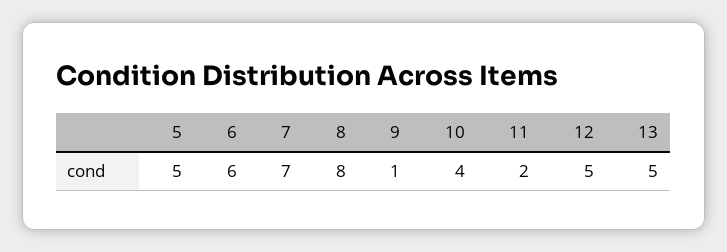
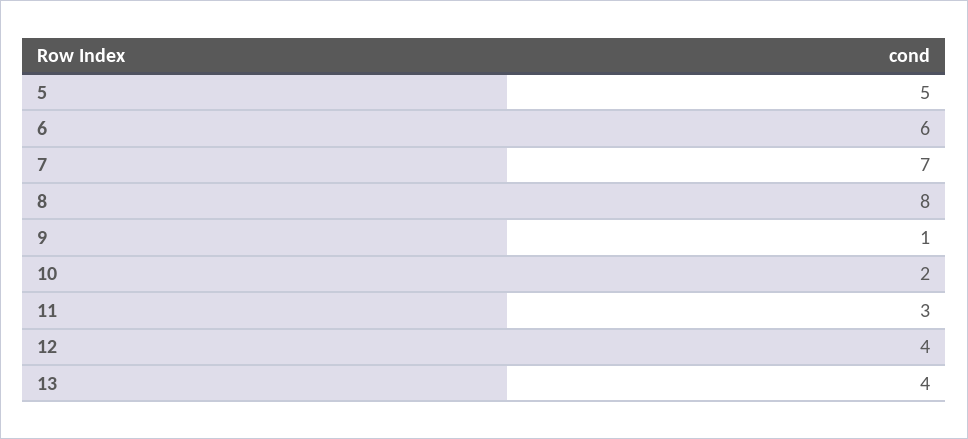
  {
    "5": 5,
    "6": 6,
    "7": 7,
    "8": 8,
    "9": 1,
-   "10": 4,
+   "10": 2,
-   "11": 2,
+   "11": 3,
-   "12": 5,
+   "12": 4,
-   "13": 5
+   "13": 4
  }

